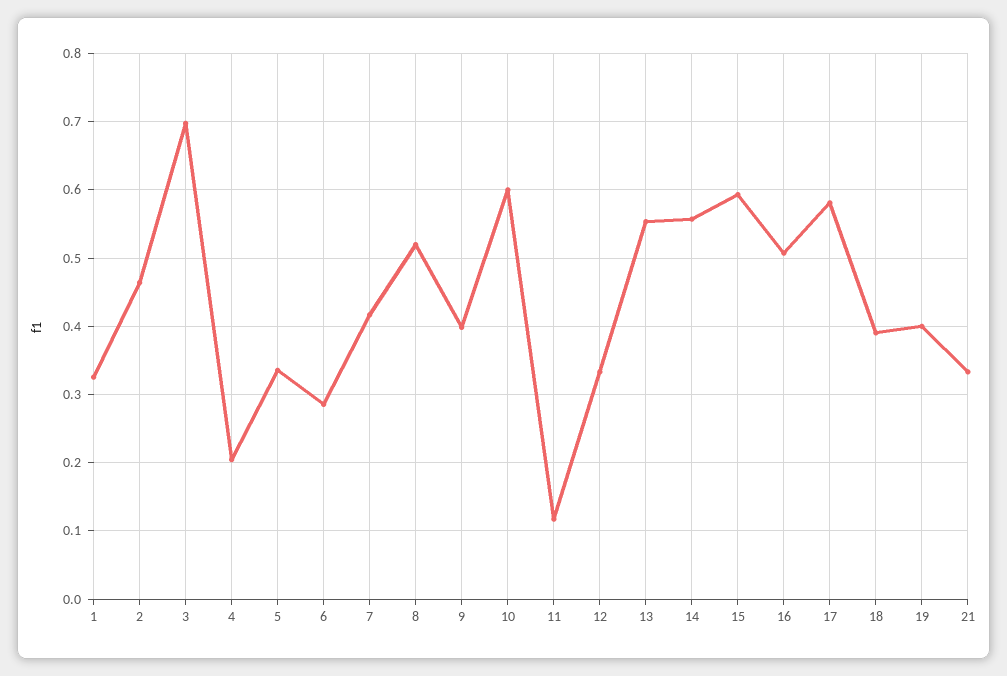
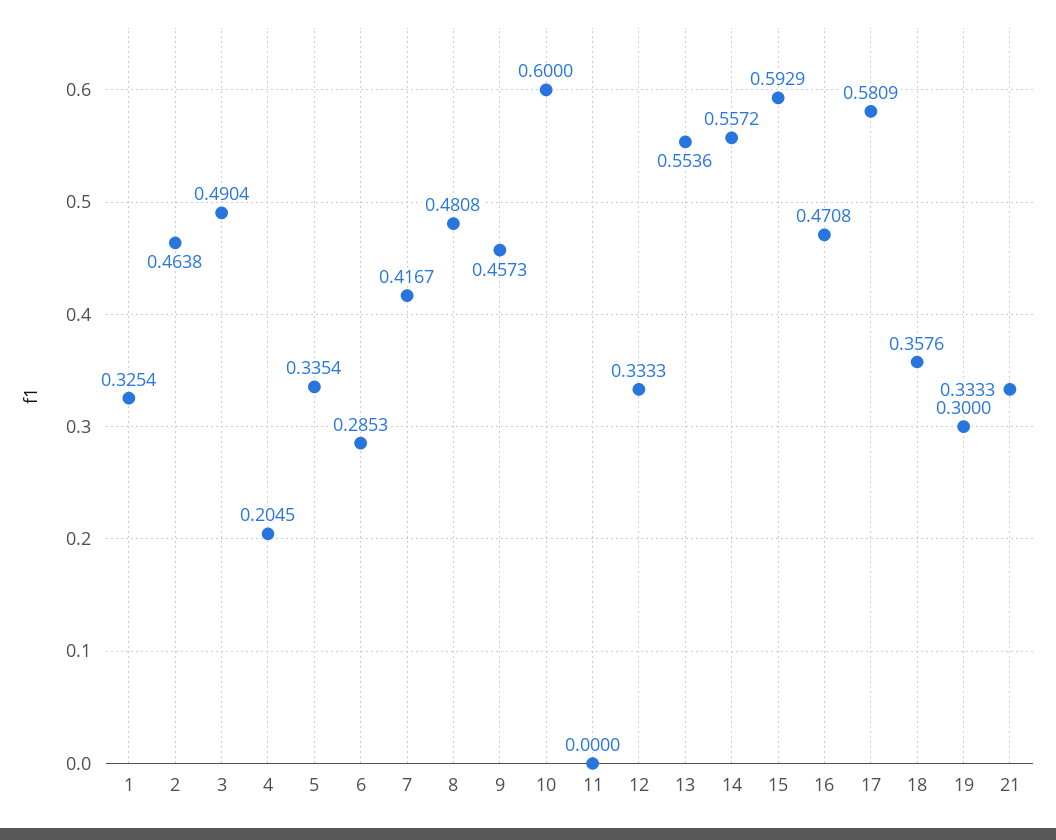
  {
    "1": 0.3254,
    "2": 0.4638,
-   "3": 0.7,
+   "3": 0.4904,
    "4": 0.2045,
    "5": 0.3354,
    "6": 0.2853,
    "7": 0.4167,
-   "8": 0.52,
+   "8": 0.4808,
-   "9": 0.4,
+   "9": 0.4573,
    "10": 0.6,
-   "11": 0.12,
+   "11": 0,
    "12": 0.3333,
    "13": 0.5536,
    "14": 0.5572,
    "15": 0.5929,
-   "16": 0.51,
+   "16": 0.4708,
    "17": 0.5809,
-   "18": 0.39,
+   "18": 0.3576,
-   "19": 0.4,
+   "19": 0.3,
    "21": 0.3333
  }

